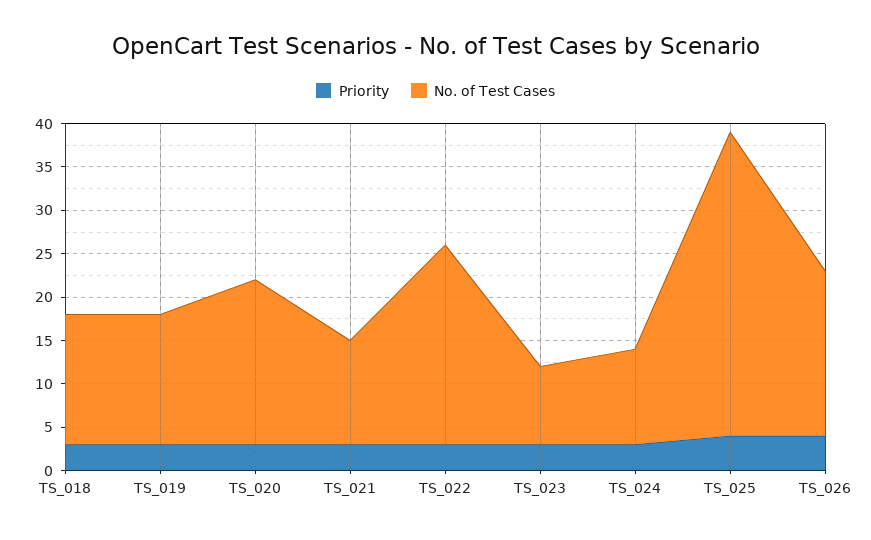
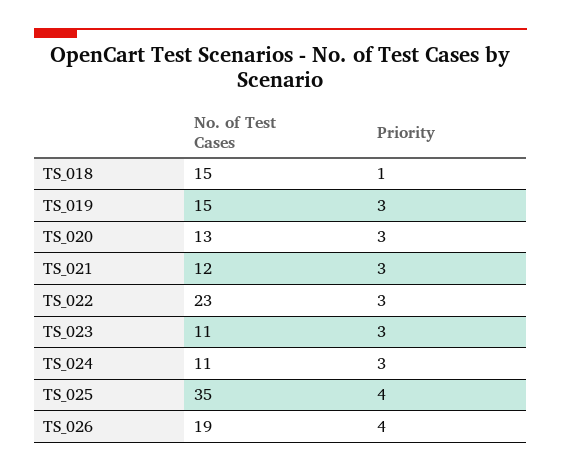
  {
    "Priority": {
-     "TS_018": 3,
+     "TS_018": 1,
      "TS_019": 3,
      "TS_020": 3,
      "TS_021": 3,
      "TS_022": 3,
      "TS_023": 3,
      "TS_024": 3,
      "TS_025": 4,
      "TS_026": 4
    },
    "No. of Test Cases": {
      "TS_018": 15,
      "TS_019": 15,
-     "TS_020": 19,
+     "TS_020": 13,
      "TS_021": 12,
      "TS_022": 23,
-     "TS_023": 9,
+     "TS_023": 11,
      "TS_024": 11,
      "TS_025": 35,
      "TS_026": 19
    }
  }

